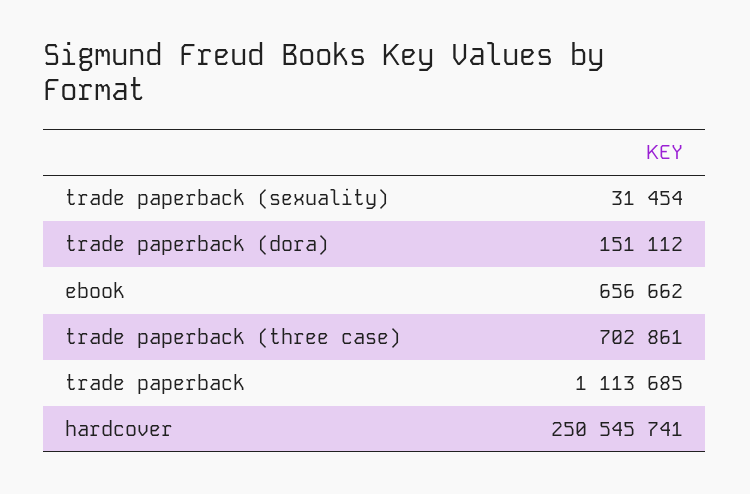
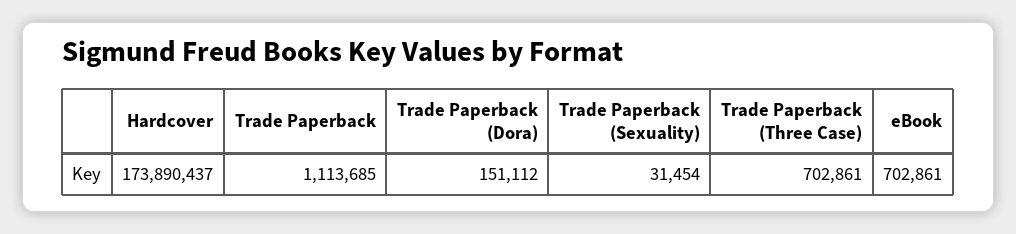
  {
    "trade paperback (sexuality)": 31454,
    "trade paperback (dora)": 151112,
-   "ebook": 656662,
+   "ebook": 702861,
    "trade paperback (three case)": 702861,
    "trade paperback": 1113685,
-   "hardcover": 250545741
+   "hardcover": 173890437
  }

